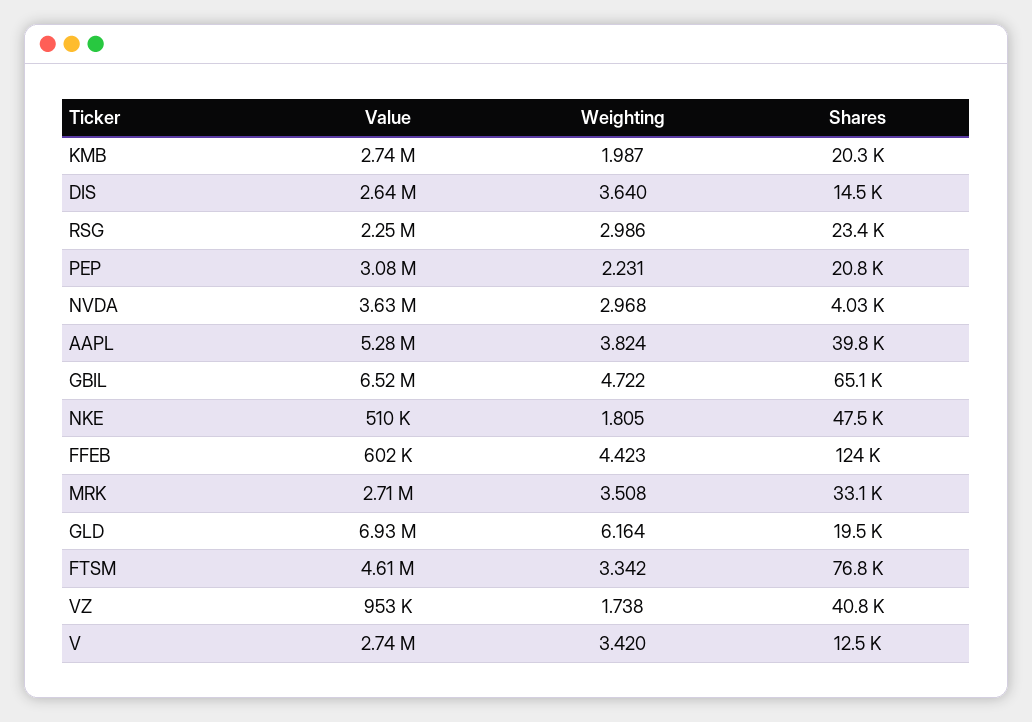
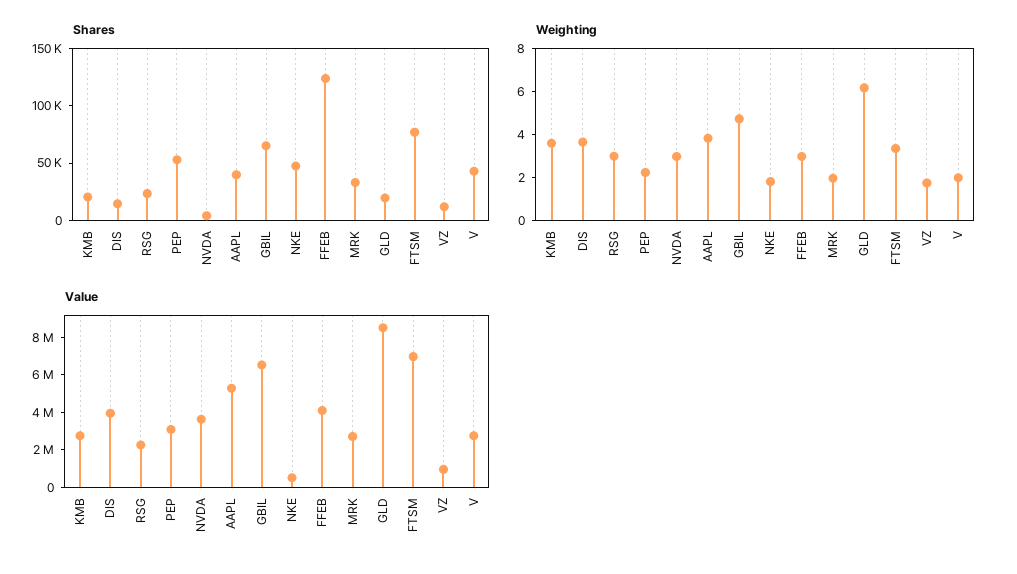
  {
    "Value": {
      "KMB": 2740000,
-     "DIS": 2640000,
+     "DIS": 4000000,
      "RSG": 2250000,
      "PEP": 3080000,
      "NVDA": 3630000,
      "AAPL": 5280000,
      "GBIL": 6520000,
      "NKE": 510000,
-     "FFEB": 602000,
+     "FFEB": 4000000,
      "MRK": 2710000,
-     "GLD": 6930000,
+     "GLD": 8500000,
-     "FTSM": 4610000,
+     "FTSM": 7000000,
      "VZ": 953000,
      "V": 2740000
    },
    "Weighting": {
-     "KMB": 1.987,
+     "KMB": 3.5,
      "DIS": 3.64,
      "RSG": 2.986,
      "PEP": 2.231,
      "NVDA": 2.968,
      "AAPL": 3.824,
      "GBIL": 4.722,
      "NKE": 1.805,
-     "FFEB": 4.423,
+     "FFEB": 3,
-     "MRK": 3.508,
+     "MRK": 2,
      "GLD": 6.164,
      "FTSM": 3.342,
      "VZ": 1.738,
-     "V": 3.42
+     "V": 2
    },
    "Shares": {
      "KMB": 20300,
      "DIS": 14500,
      "RSG": 23400,
-     "PEP": 20800,
+     "PEP": 50000,
      "NVDA": 4030,
      "AAPL": 39800,
      "GBIL": 65100,
      "NKE": 47500,
      "FFEB": 124000,
      "MRK": 33100,
      "GLD": 19500,
      "FTSM": 76800,
-     "VZ": 40800,
+     "VZ": 10000,
-     "V": 12500
+     "V": 40000
    }
  }

